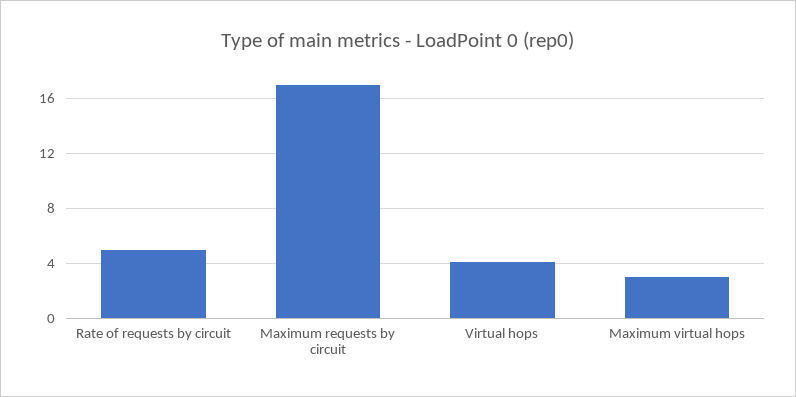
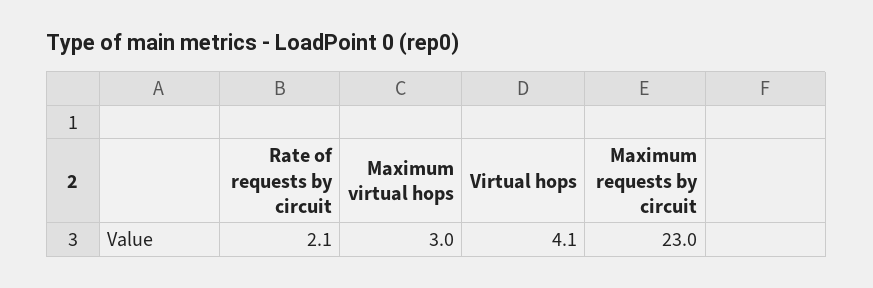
  {
-   "Rate of requests by circuit": 5,
+   "Rate of requests by circuit": 2.1,
-   "Maximum requests by circuit": 17,
+   "Maximum requests by circuit": 23,
    "Virtual hops": 4.1,
    "Maximum virtual hops": 3
  }

